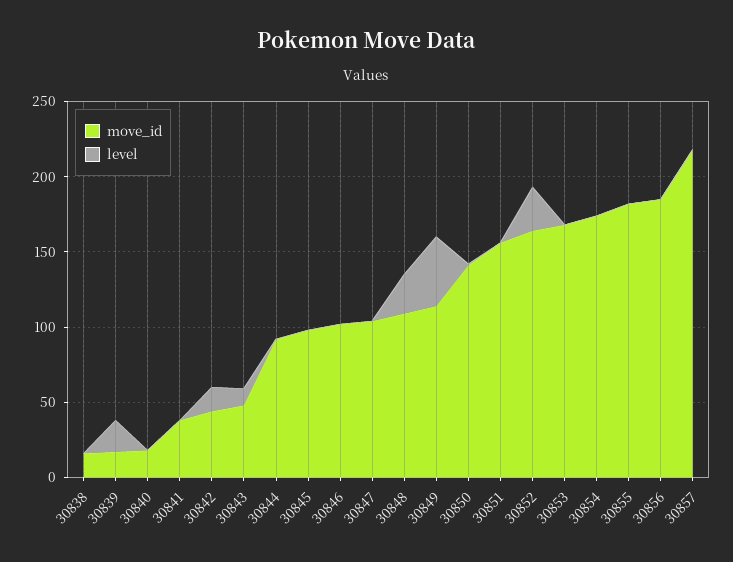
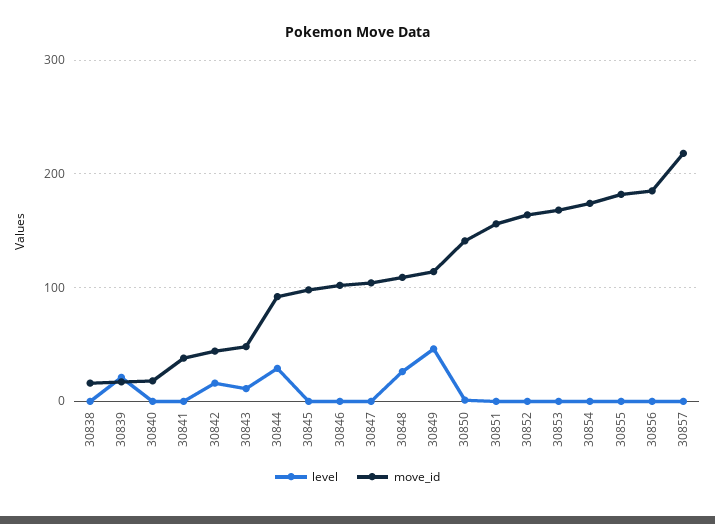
  {
    "move_id": {
      "30838": 20,
      "30839": 20,
      "30840": 20,
      "30841": 40,
      "30842": 40,
      "30843": 50,
      "30844": 90,
      "30845": 100,
      "30846": 100,
      "30847": 100,
      "30848": 110,
      "30849": 110,
      "30850": 140,
      "30851": 160,
      "30852": 160,
      "30853": 170,
      "30854": 170,
      "30855": 180,
      "30856": 190,
      "30857": 220
    },
    "level": {
      "30838": 0,
      "30839": 20,
      "30840": 0,
      "30841": 0,
      "30842": 20,
      "30843": 10,
-     "30844": 0,
+     "30844": 30,
      "30845": 0,
      "30846": 0,
      "30847": 0,
      "30848": 30,
      "30849": 50,
      "30850": 0,
      "30851": 0,
-     "30852": 30,
+     "30852": 0,
      "30853": 0,
      "30854": 0,
      "30855": 0,
      "30856": 0,
      "30857": 0
    }
  }

